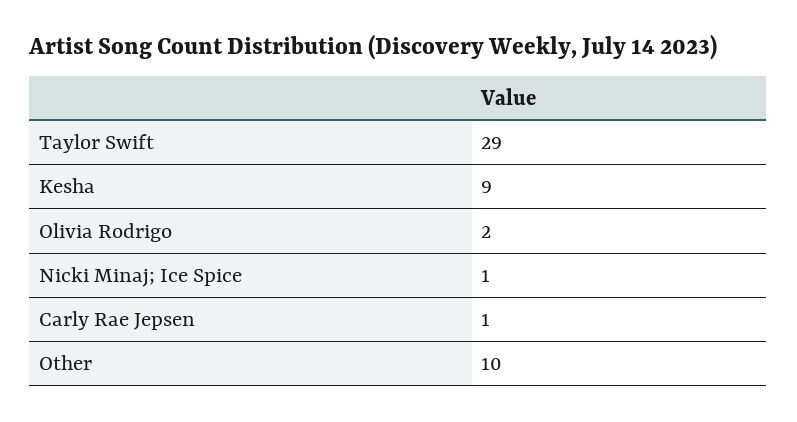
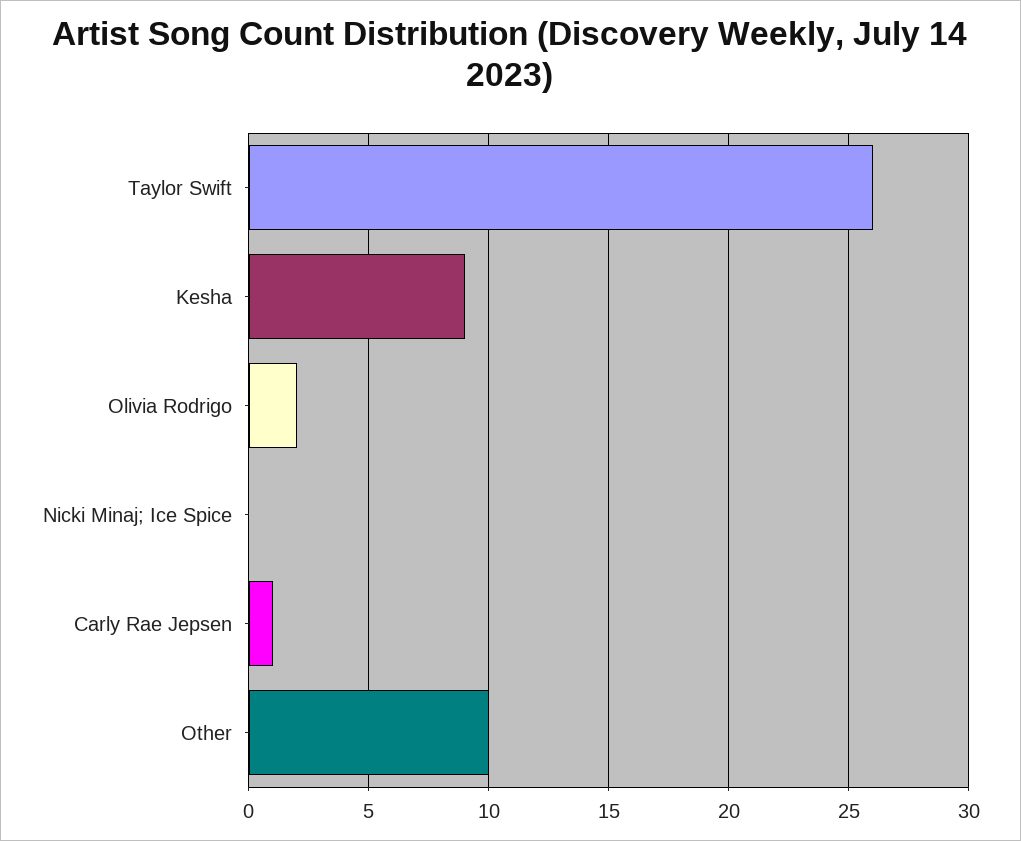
  {
-   "Taylor Swift": 29,
+   "Taylor Swift": 26,
    "Kesha": 9,
    "Olivia Rodrigo": 2,
-   "Nicki Minaj; Ice Spice": 1,
+   "Nicki Minaj; Ice Spice": 0,
    "Carly Rae Jepsen": 1,
    "Other": 10
  }

